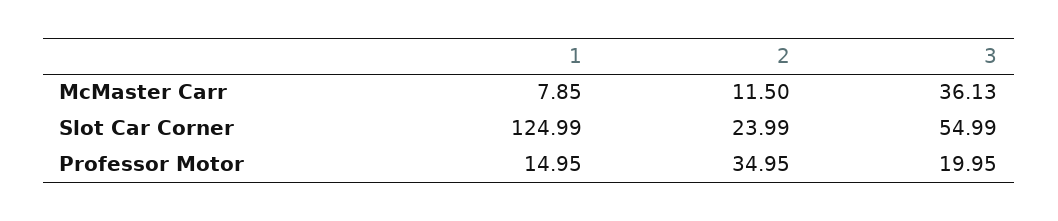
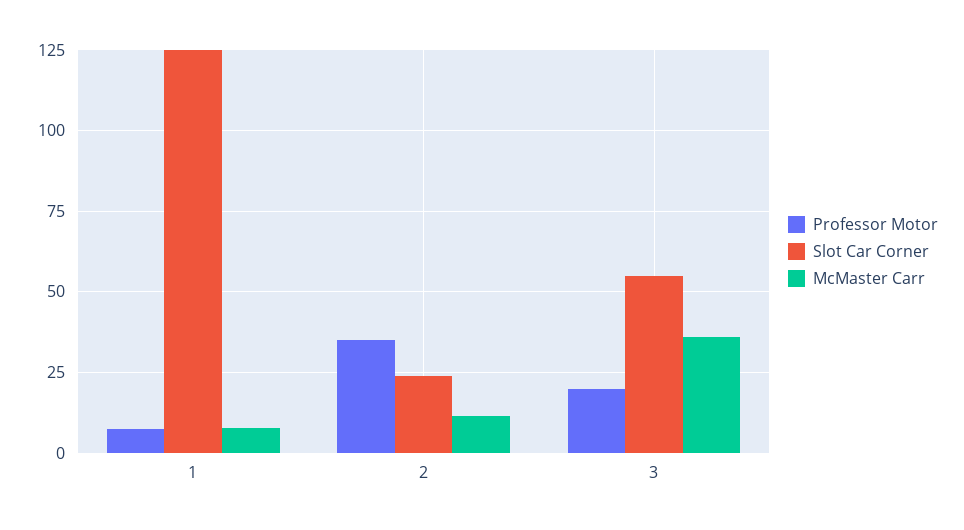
  {
    "McMaster Carr": {
      "1": 7.85,
      "2": 11.5,
      "3": 36.13
    },
    "Slot Car Corner": {
      "1": 124.99,
      "2": 23.99,
      "3": 54.99
    },
    "Professor Motor": {
-     "1": 14.95,
+     "1": 7.5,
      "2": 34.95,
      "3": 19.95
    }
  }

